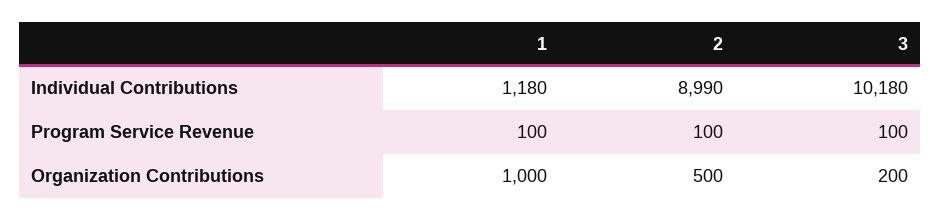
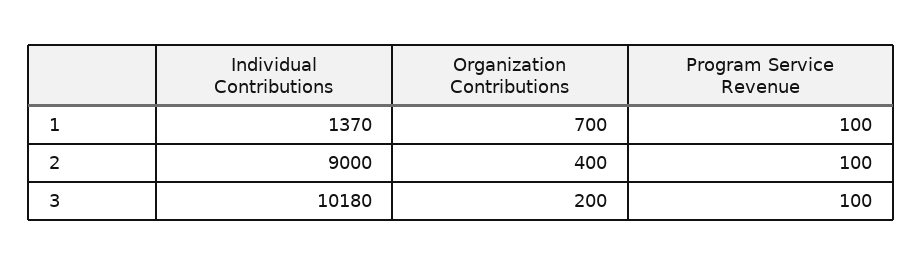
  {
    "1": {
-     "Individual Contributions": 1180,
+     "Individual Contributions": 1370,
      "Program Service Revenue": 100,
-     "Organization Contributions": 1000
+     "Organization Contributions": 700
    },
    "2": {
-     "Individual Contributions": 8990,
+     "Individual Contributions": 9000,
      "Program Service Revenue": 100,
-     "Organization Contributions": 500
+     "Organization Contributions": 400
    },
    "3": {
      "Individual Contributions": 10180,
      "Program Service Revenue": 100,
      "Organization Contributions": 200
    }
  }

